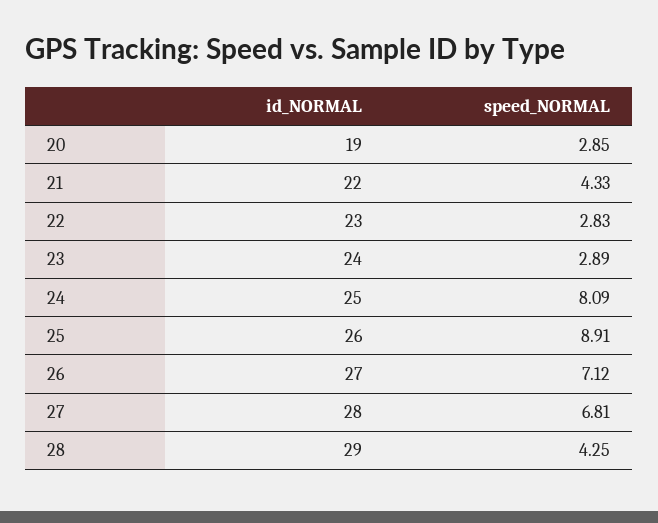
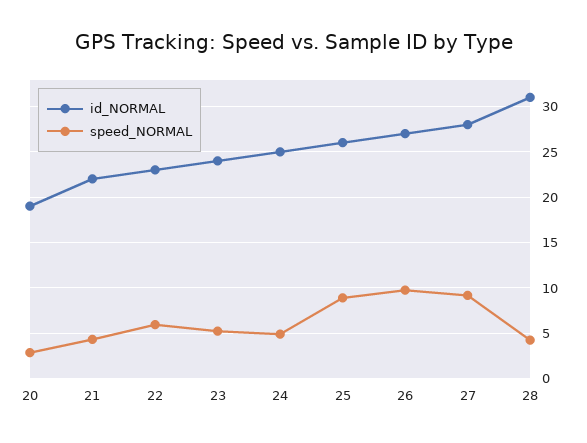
  {
    "id_NORMAL": {
      "20": 19,
      "21": 22,
      "22": 23,
      "23": 24,
      "24": 25,
      "25": 26,
      "26": 27,
      "27": 28,
-     "28": 29
+     "28": 31
    },
    "speed_NORMAL": {
      "20": 2.85,
      "21": 4.33,
-     "22": 2.83,
+     "22": 6,
-     "23": 2.89,
+     "23": 5,
-     "24": 8.09,
+     "24": 5,
      "25": 8.91,
-     "26": 7.12,
+     "26": 10,
-     "27": 6.81,
+     "27": 9,
      "28": 4.25
    }
  }

